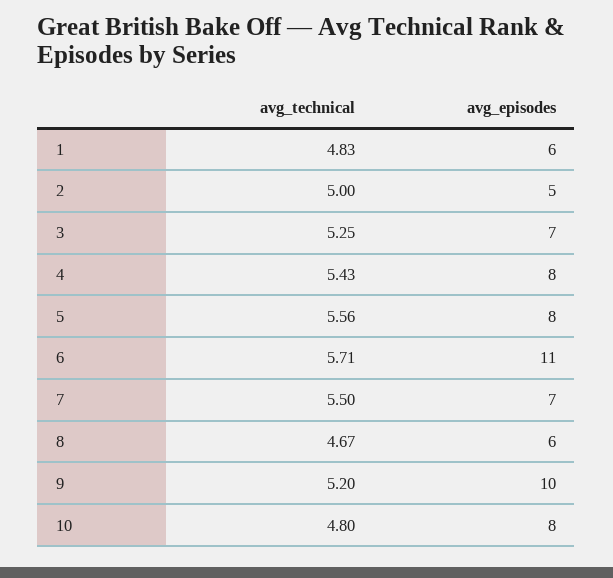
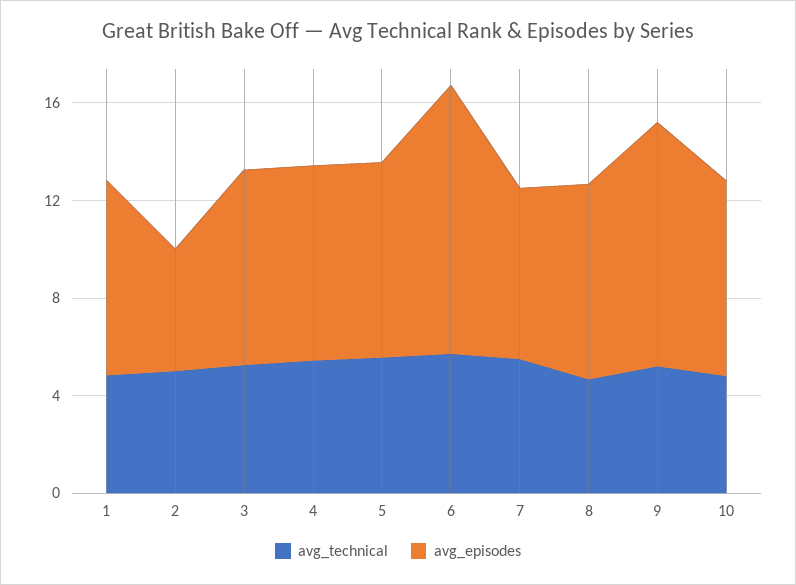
  {
    "avg_technical": {
      "1": 4.83,
      "2": 5,
      "3": 5.25,
      "4": 5.43,
      "5": 5.56,
      "6": 5.71,
      "7": 5.5,
      "8": 4.67,
      "9": 5.2,
      "10": 4.8
    },
    "avg_episodes": {
-     "1": 6,
+     "1": 8,
      "2": 5,
-     "3": 7,
+     "3": 8,
      "4": 8,
      "5": 8,
      "6": 11,
      "7": 7,
-     "8": 6,
+     "8": 8,
      "9": 10,
      "10": 8
    }
  }

